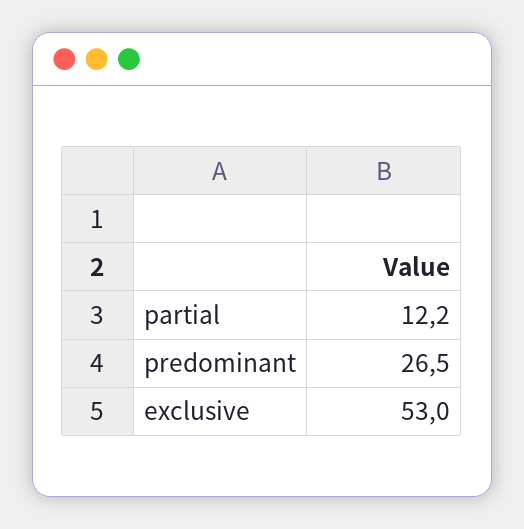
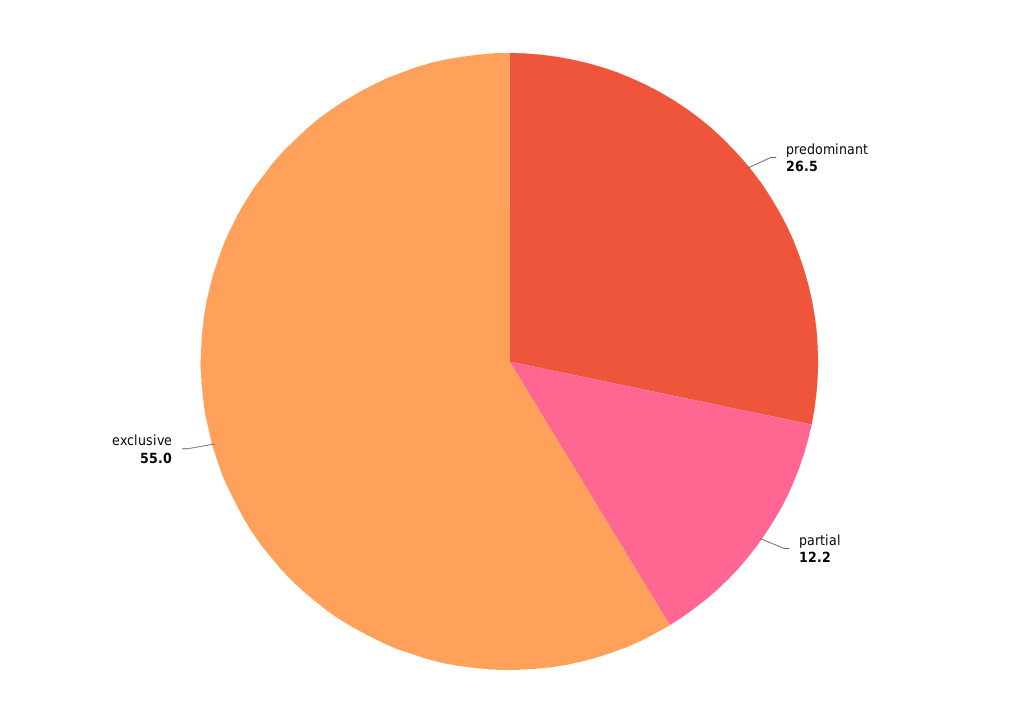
  {
    "partial": 12.2,
    "predominant": 26.5,
-   "exclusive": 53
+   "exclusive": 55
  }

